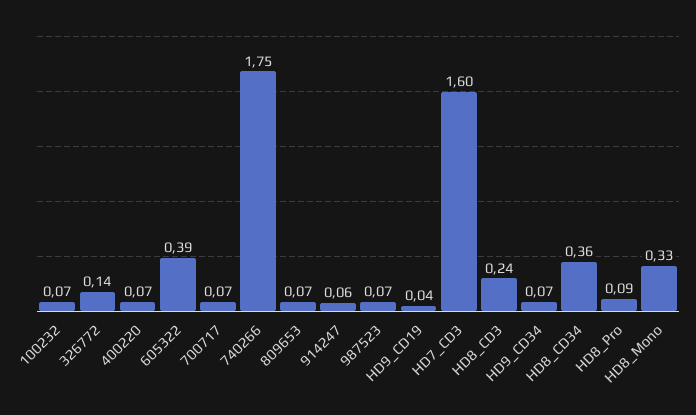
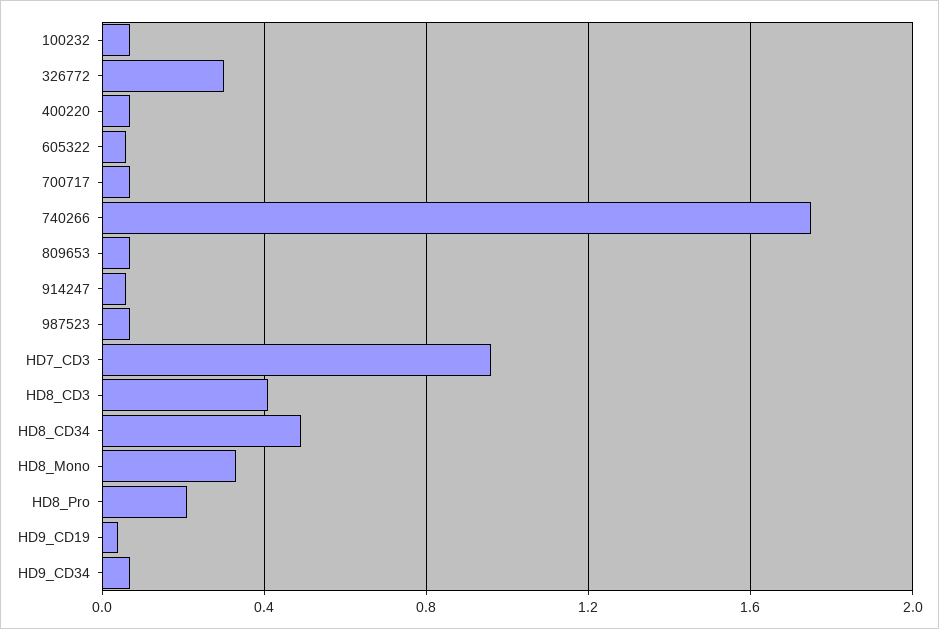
  {
    "100232": 0.07,
-   "326772": 0.14,
+   "326772": 0.3,
    "400220": 0.07,
-   "605322": 0.39,
+   "605322": 0.05,
    "700717": 0.07,
    "740266": 1.75,
    "809653": 0.07,
    "914247": 0.06,
    "987523": 0.07,
    "HD9_CD19": 0.04,
-   "HD7_CD3": 1.6,
+   "HD7_CD3": 0.95,
-   "HD8_CD3": 0.24,
+   "HD8_CD3": 0.4,
    "HD9_CD34": 0.07,
-   "HD8_CD34": 0.36,
+   "HD8_CD34": 0.5,
-   "HD8_Pro": 0.09,
+   "HD8_Pro": 0.2,
    "HD8_Mono": 0.33
  }

